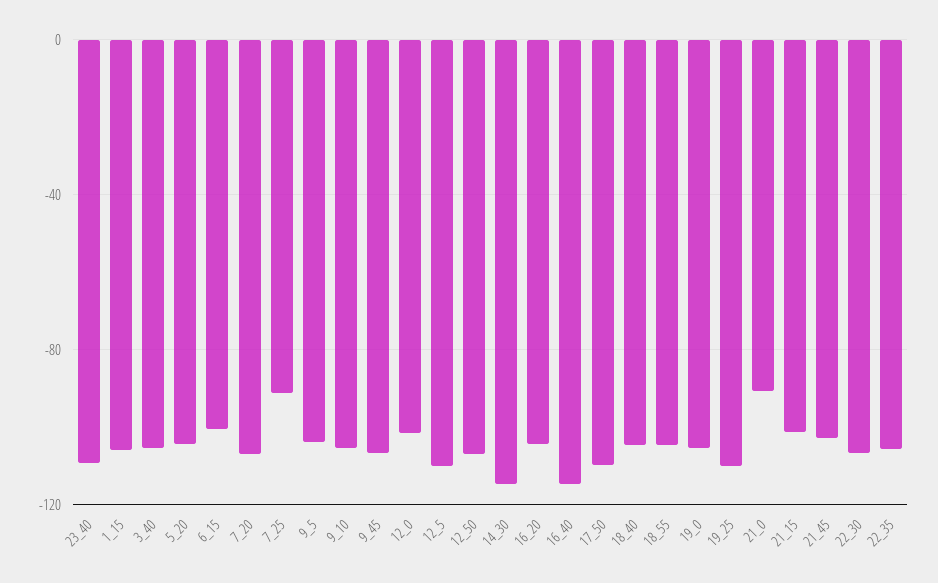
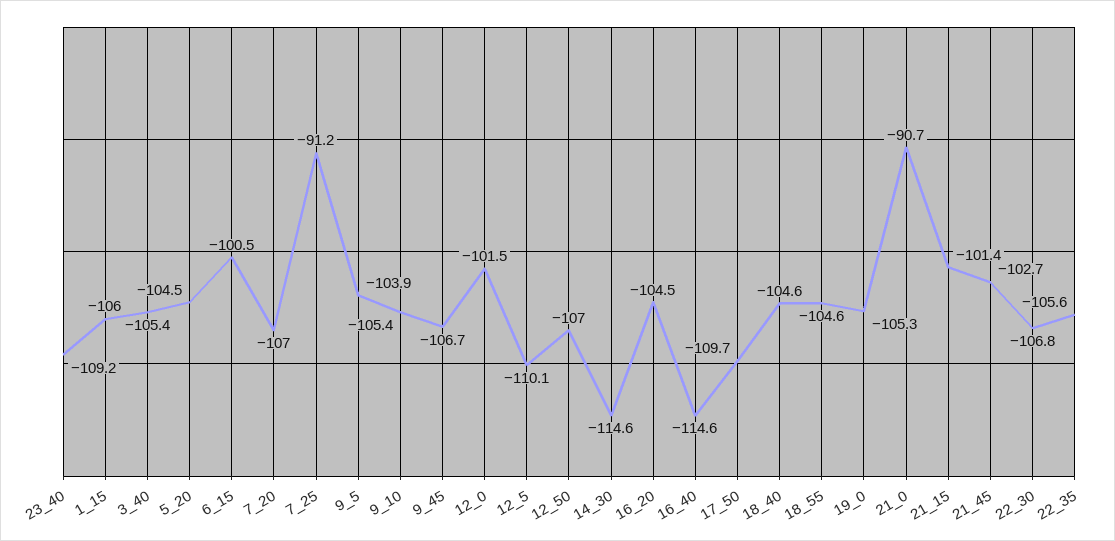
  {
    "23_40": -109.2,
    "1_15": -106,
    "3_40": -105.4,
    "5_20": -104.5,
    "6_15": -100.5,
    "7_20": -107,
    "7_25": -91.2,
    "9_5": -103.9,
    "9_10": -105.4,
    "9_45": -106.7,
    "12_0": -101.5,
    "12_5": -110.1,
    "12_50": -107,
    "14_30": -114.6,
    "16_20": -104.5,
    "16_40": -114.6,
    "17_50": -109.7,
    "18_40": -104.6,
    "18_55": -104.6,
    "19_0": -105.3,
-   "19_25": -110,
    "21_0": -90.7,
    "21_15": -101.4,
    "21_45": -102.7,
    "22_30": -106.8,
    "22_35": -105.6
  }

